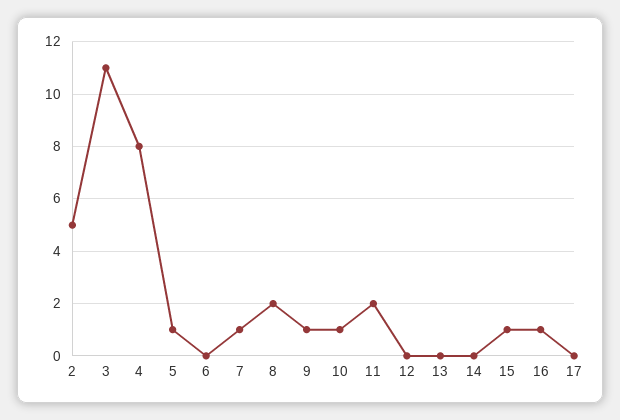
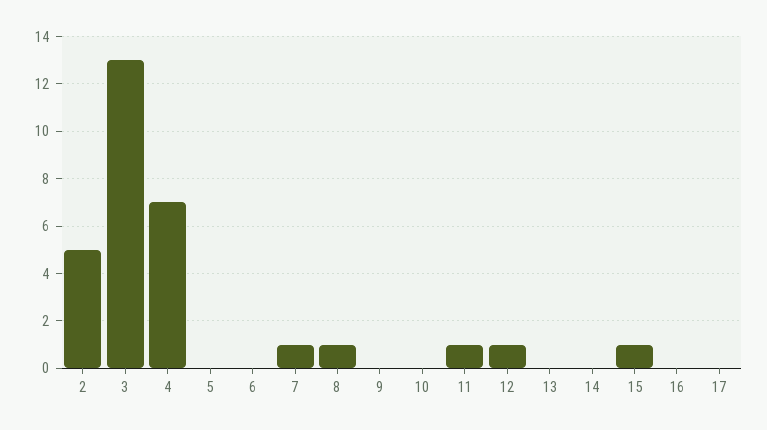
  {
    "2": 5,
-   "3": 11,
+   "3": 13,
-   "4": 8,
+   "4": 7,
-   "5": 1,
+   "5": 0,
    "6": 0,
    "7": 1,
-   "8": 2,
+   "8": 1,
-   "9": 1,
+   "9": 0,
-   "10": 1,
+   "10": 0,
-   "11": 2,
+   "11": 1,
-   "12": 0,
+   "12": 1,
    "13": 0,
    "14": 0,
    "15": 1,
-   "16": 1,
+   "16": 0,
    "17": 0
  }

